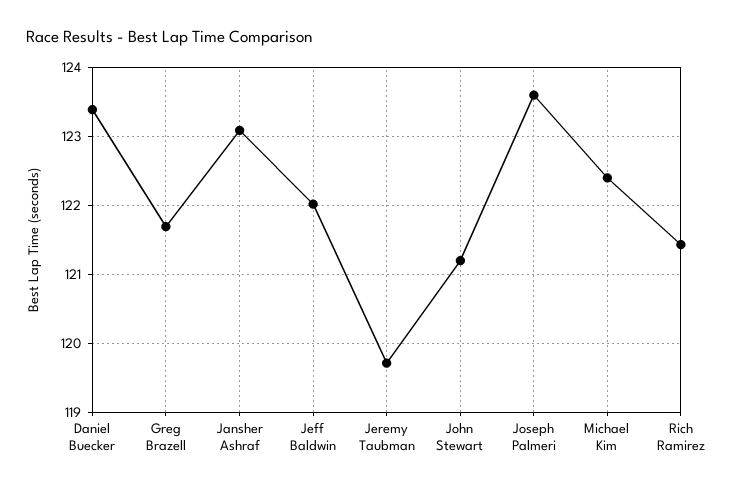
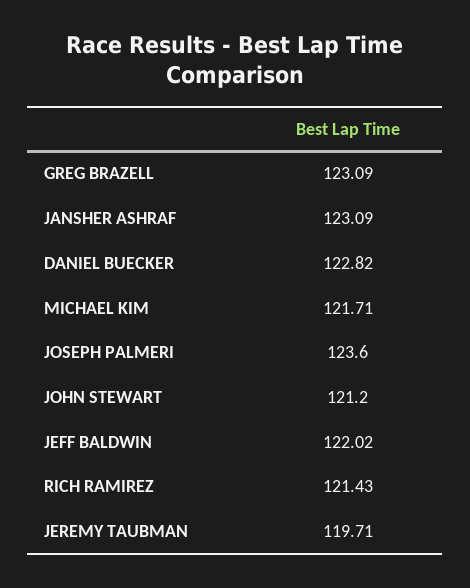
  {
-   "Daniel Buecker": 123.4,
+   "Daniel Buecker": 122.82,
-   "Greg Brazell": 121.7,
+   "Greg Brazell": 123.09,
    "Jansher Ashraf": 123.09,
    "Jeff Baldwin": 122.02,
    "Jeremy Taubman": 119.71,
    "John Stewart": 121.2,
    "Joseph Palmeri": 123.6,
-   "Michael Kim": 122.4,
+   "Michael Kim": 121.71,
    "Rich Ramirez": 121.43
  }

